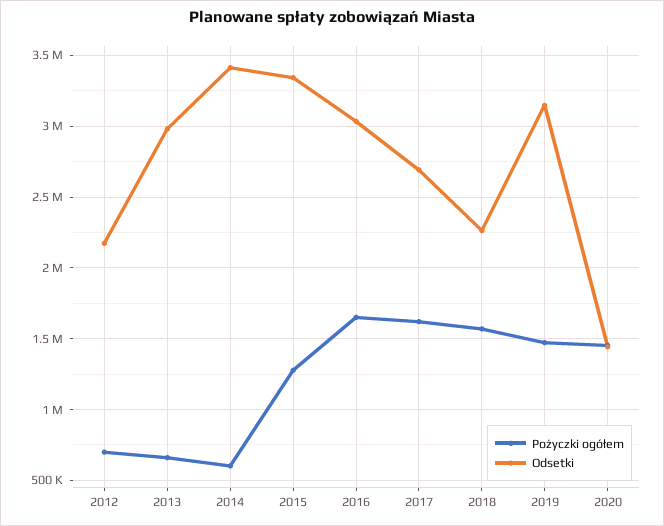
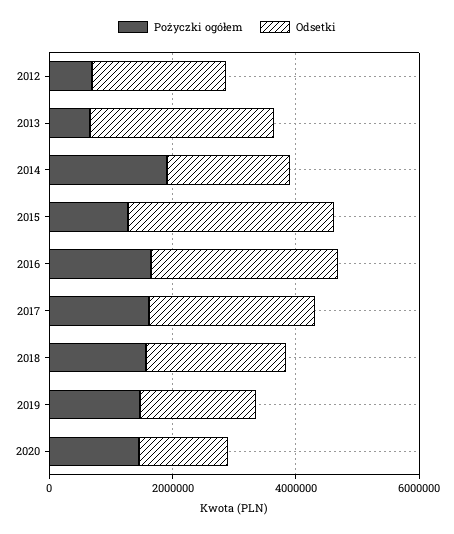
  {
    "Pożyczki ogółem": {
      "2012": 700000,
      "2013": 650000,
-     "2014": 600000,
+     "2014": 2000000,
      "2015": 1300000,
      "2016": 1650000,
      "2017": 1600000,
      "2018": 1550000,
      "2019": 1450000,
      "2020": 1450000
    },
    "Odsetki": {
      "2012": 2150000,
      "2013": 3000000,
-     "2014": 3400000,
+     "2014": 2000000,
      "2015": 3350000,
      "2016": 3050000,
      "2017": 2700000,
      "2018": 2250000,
-     "2019": 3150000,
+     "2019": 2000000,
      "2020": 1450000
    }
  }

